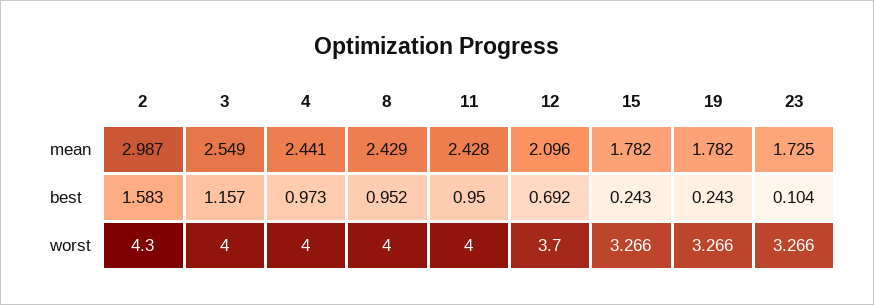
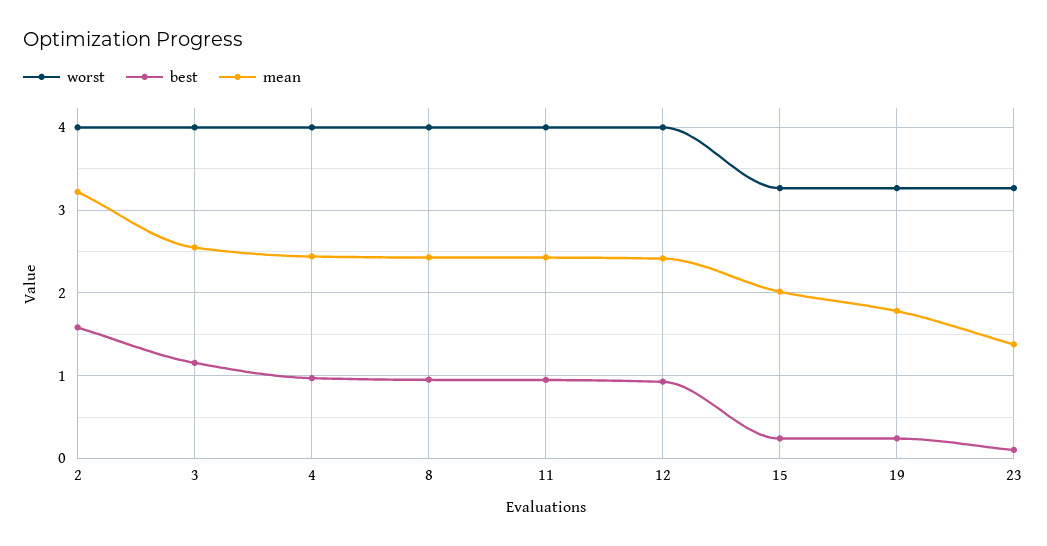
  {
    "mean": {
-     "2": 2.987,
+     "2": 3.2,
      "3": 2.549,
      "4": 2.441,
      "8": 2.429,
      "11": 2.428,
-     "12": 2.096,
+     "12": 2.4,
-     "15": 1.782,
+     "15": 2,
      "19": 1.782,
-     "23": 1.725
+     "23": 1.4
    },
    "best": {
      "2": 1.583,
      "3": 1.157,
      "4": 0.973,
      "8": 0.952,
      "11": 0.95,
-     "12": 0.692,
+     "12": 0.9,
      "15": 0.243,
      "19": 0.243,
      "23": 0.104
    },
    "worst": {
-     "2": 4.3,
+     "2": 4,
      "3": 4,
      "4": 4,
      "8": 4,
      "11": 4,
-     "12": 3.7,
+     "12": 4,
      "15": 3.266,
      "19": 3.266,
      "23": 3.266
    }
  }

